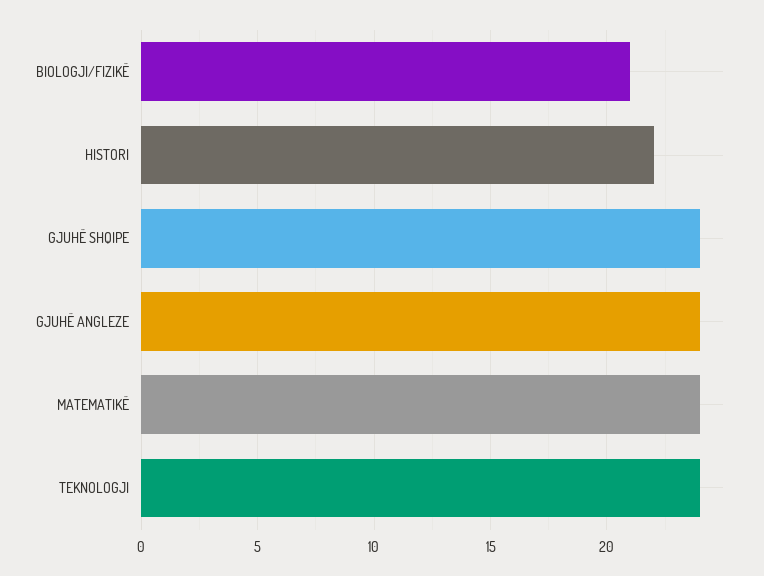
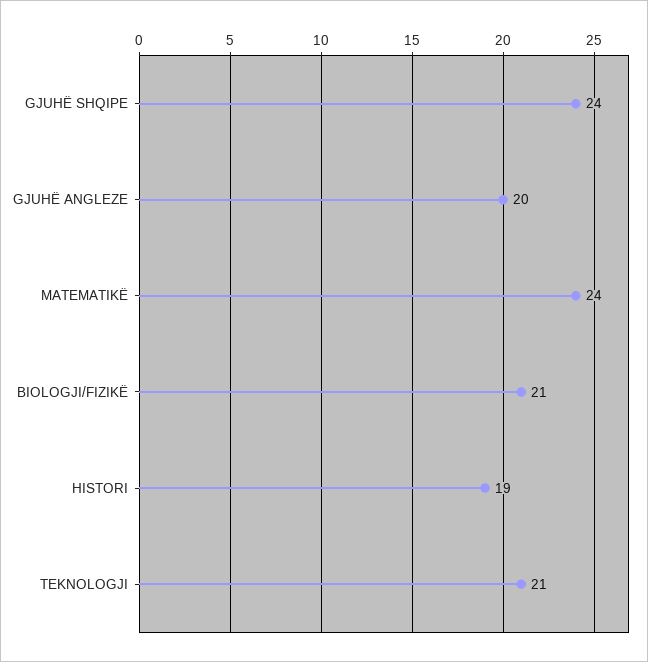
  {
    "BIOLOGJI/FIZIKË": 21,
-   "HISTORI": 22,
+   "HISTORI": 19,
    "GJUHË SHQIPE": 24,
-   "GJUHË ANGLEZE": 24,
+   "GJUHË ANGLEZE": 20,
    "MATEMATIKË": 24,
-   "TEKNOLOGJI": 24
+   "TEKNOLOGJI": 21
  }

